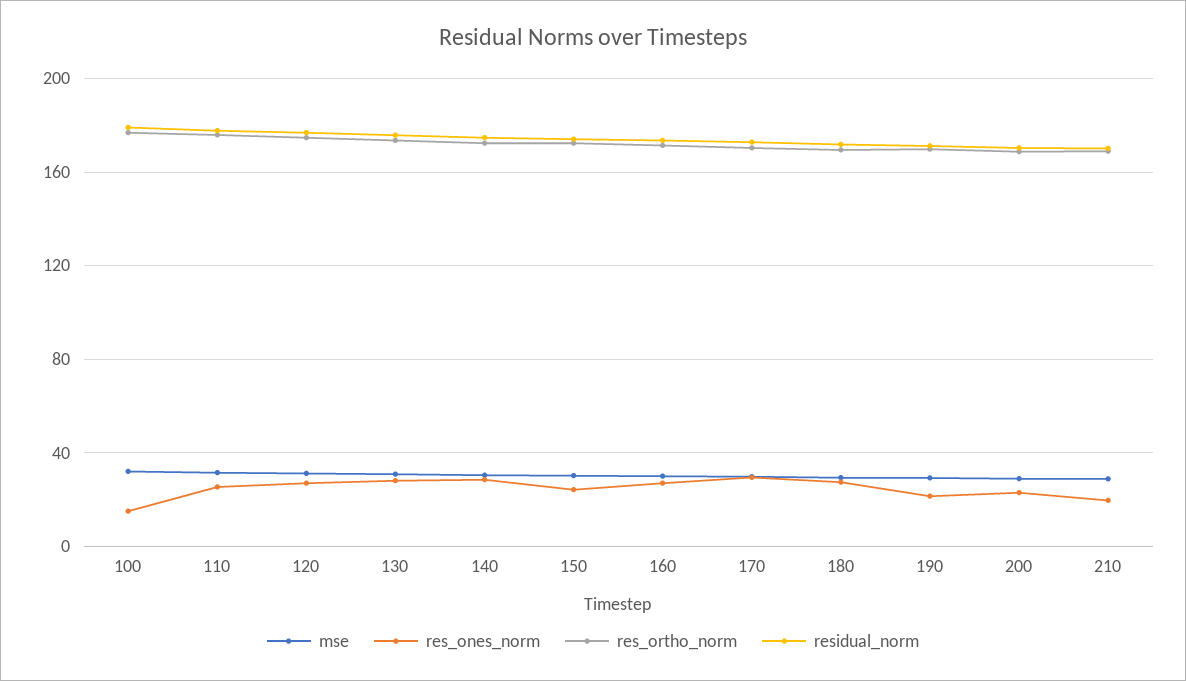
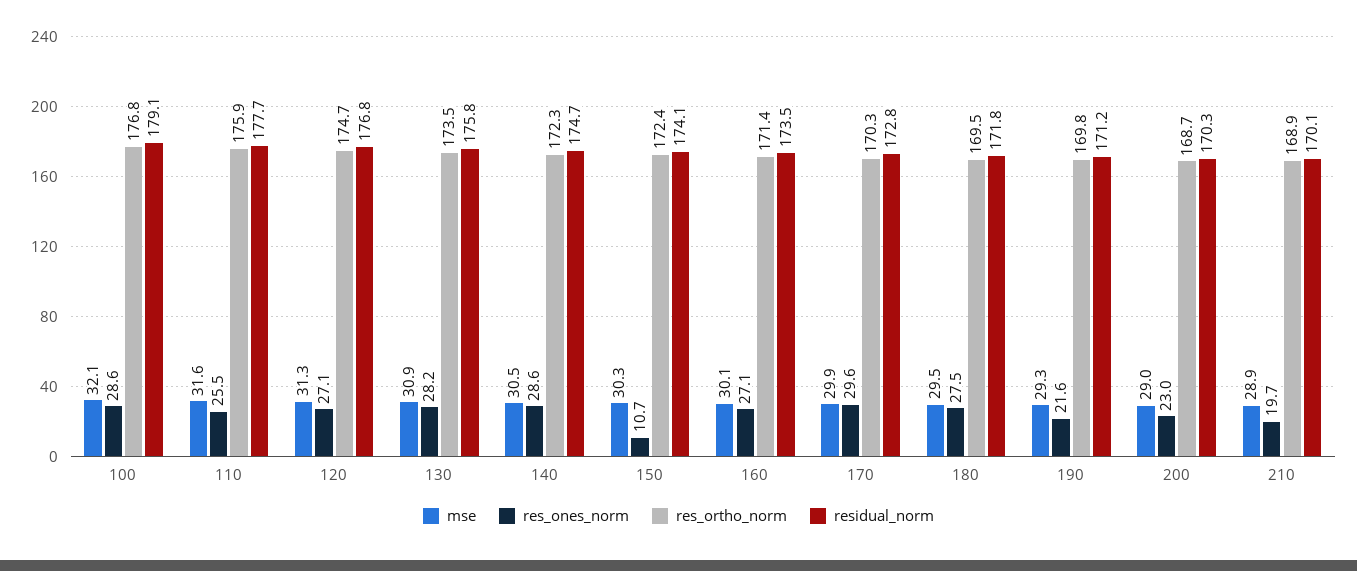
  {
    "mse": {
      "100": 32.1,
      "110": 31.6,
      "120": 31.3,
      "130": 30.9,
      "140": 30.5,
      "150": 30.3,
      "160": 30.1,
      "170": 29.9,
      "180": 29.5,
      "190": 29.3,
      "200": 29,
      "210": 28.9
    },
    "res_ones_norm": {
-     "100": 15,
+     "100": 28.6,
      "110": 25.5,
      "120": 27.1,
      "130": 28.2,
      "140": 28.6,
-     "150": 25,
+     "150": 10.7,
      "160": 27.1,
      "170": 29.6,
      "180": 27.5,
      "190": 21.6,
      "200": 23,
      "210": 19.7
    },
    "res_ortho_norm": {
      "100": 176.8,
      "110": 175.9,
      "120": 174.7,
      "130": 173.5,
      "140": 172.3,
      "150": 172.4,
      "160": 171.4,
      "170": 170.3,
      "180": 169.5,
      "190": 169.8,
      "200": 168.7,
      "210": 168.9
    },
    "residual_norm": {
      "100": 179.1,
      "110": 177.7,
      "120": 176.8,
      "130": 175.8,
      "140": 174.7,
      "150": 174.1,
      "160": 173.5,
      "170": 172.8,
      "180": 171.8,
      "190": 171.2,
      "200": 170.3,
      "210": 170.1
    }
  }

